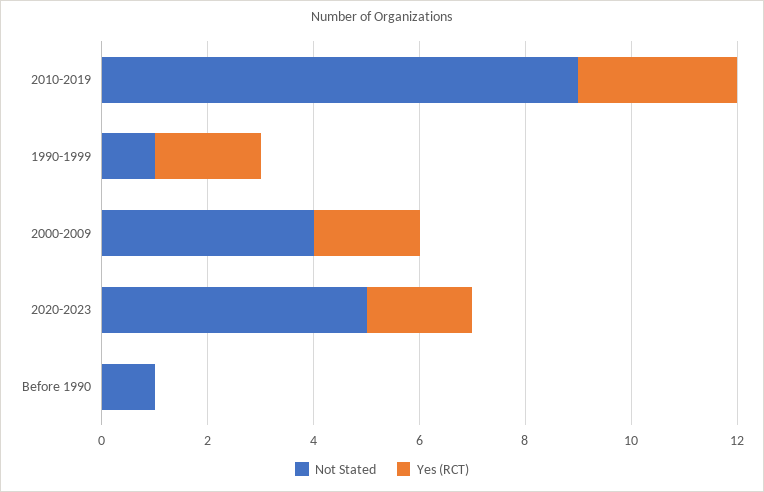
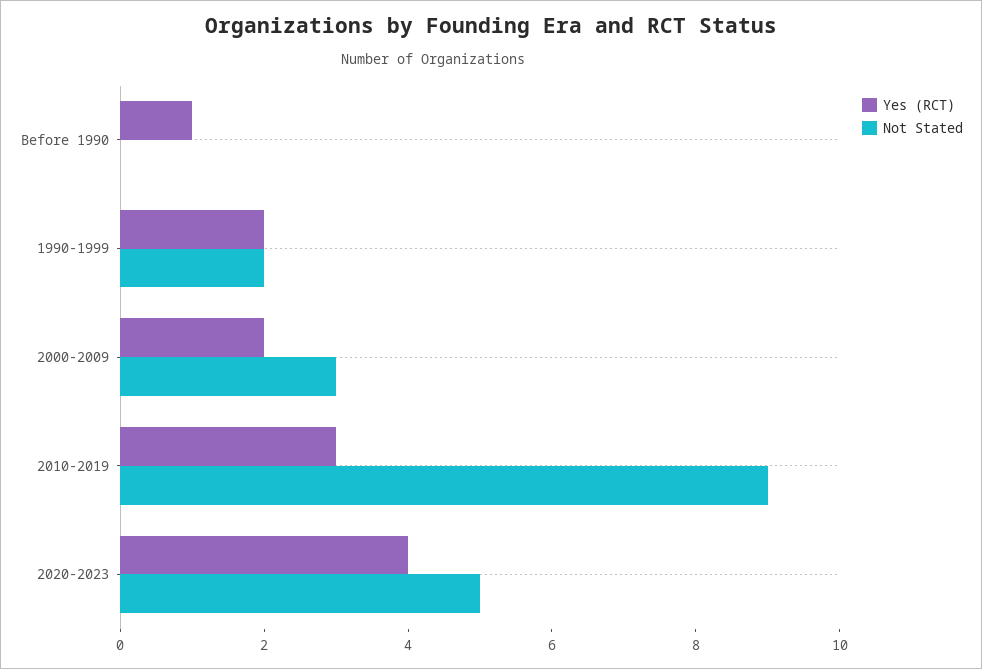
  {
    "Not Stated": {
      "2010-2019": 9,
-     "1990-1999": 1,
+     "1990-1999": 2,
-     "2000-2009": 4,
+     "2000-2009": 3,
      "2020-2023": 5,
-     "Before 1990": 1
+     "Before 1990": 0
    },
    "Yes (RCT)": {
      "2010-2019": 3,
      "1990-1999": 2,
      "2000-2009": 2,
-     "2020-2023": 2,
+     "2020-2023": 4,
-     "Before 1990": 0
+     "Before 1990": 1
    }
  }

